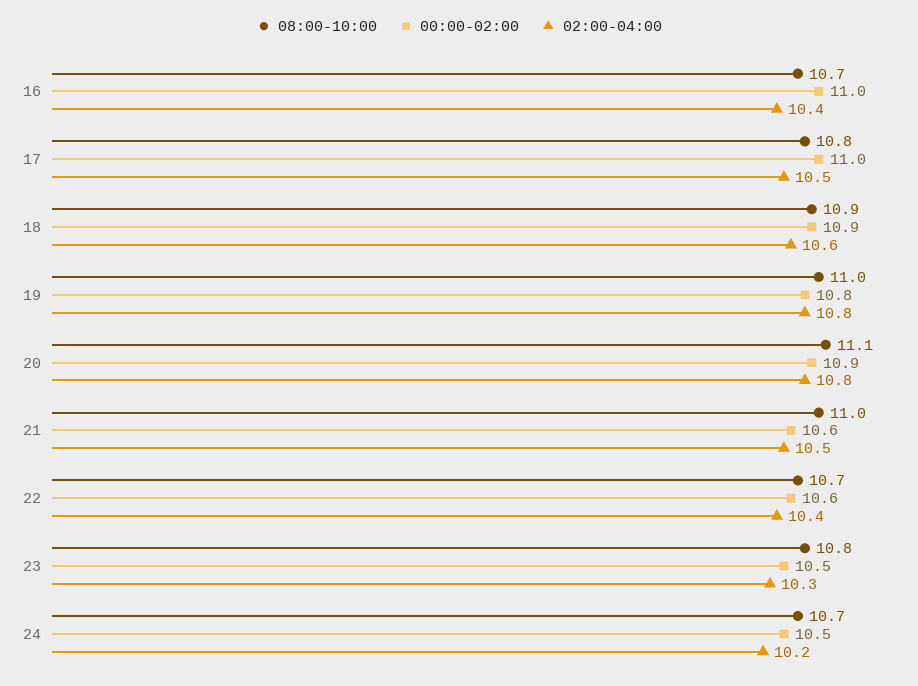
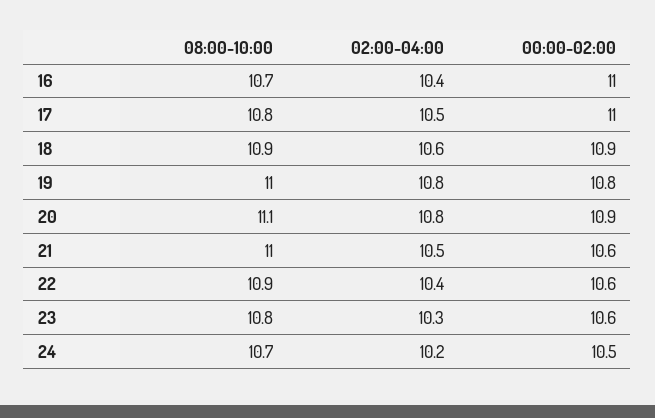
  {
    "08:00-10:00": {
      "16": 10.7,
      "17": 10.8,
      "18": 10.9,
      "19": 11,
      "20": 11.1,
      "21": 11,
-     "22": 10.7,
+     "22": 10.9,
      "23": 10.8,
      "24": 10.7
    },
    "00:00-02:00": {
      "16": 11,
      "17": 11,
      "18": 10.9,
      "19": 10.8,
      "20": 10.9,
      "21": 10.6,
      "22": 10.6,
-     "23": 10.5,
+     "23": 10.6,
      "24": 10.5
    },
    "02:00-04:00": {
      "16": 10.4,
      "17": 10.5,
      "18": 10.6,
      "19": 10.8,
      "20": 10.8,
      "21": 10.5,
      "22": 10.4,
      "23": 10.3,
      "24": 10.2
    }
  }

